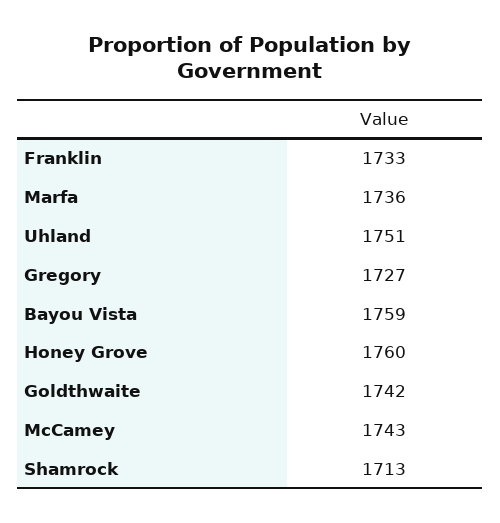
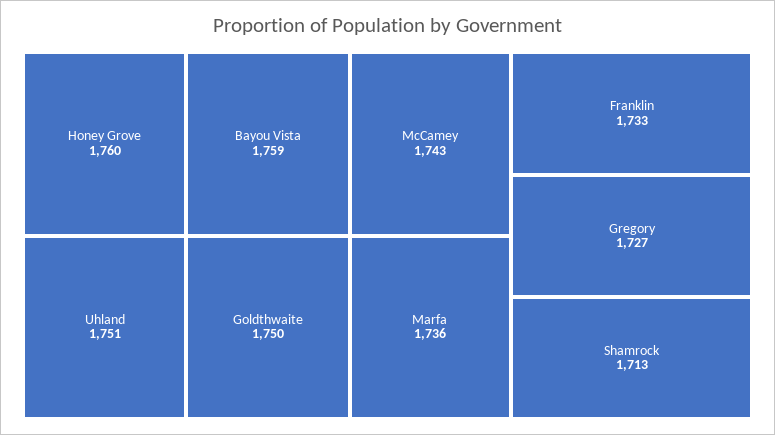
  {
    "Franklin": 1733,
    "Marfa": 1736,
    "Uhland": 1751,
    "Gregory": 1727,
    "Bayou Vista": 1759,
    "Honey Grove": 1760,
-   "Goldthwaite": 1742,
+   "Goldthwaite": 1750,
    "McCamey": 1743,
    "Shamrock": 1713
  }

